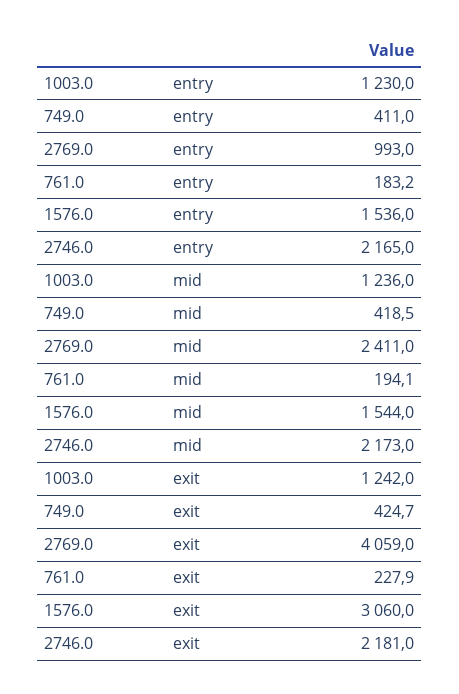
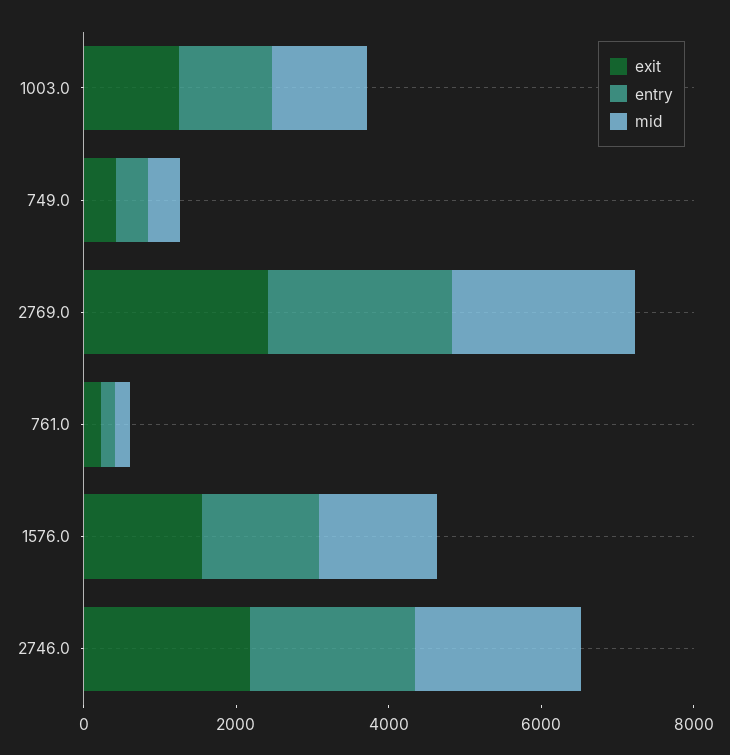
  {
    "entry": {
      "1003.0": 1230,
      "749.0": 411,
-     "2769.0": 993,
+     "2769.0": 2500,
      "761.0": 183.2,
      "1576.0": 1536,
      "2746.0": 2165
    },
    "mid": {
      "1003.0": 1236,
      "749.0": 418.5,
      "2769.0": 2411,
      "761.0": 194.1,
      "1576.0": 1544,
      "2746.0": 2173
    },
    "exit": {
      "1003.0": 1242,
      "749.0": 424.7,
-     "2769.0": 4059,
+     "2769.0": 2500,
      "761.0": 227.9,
-     "1576.0": 3060,
+     "1576.0": 1500,
      "2746.0": 2181
    }
  }

